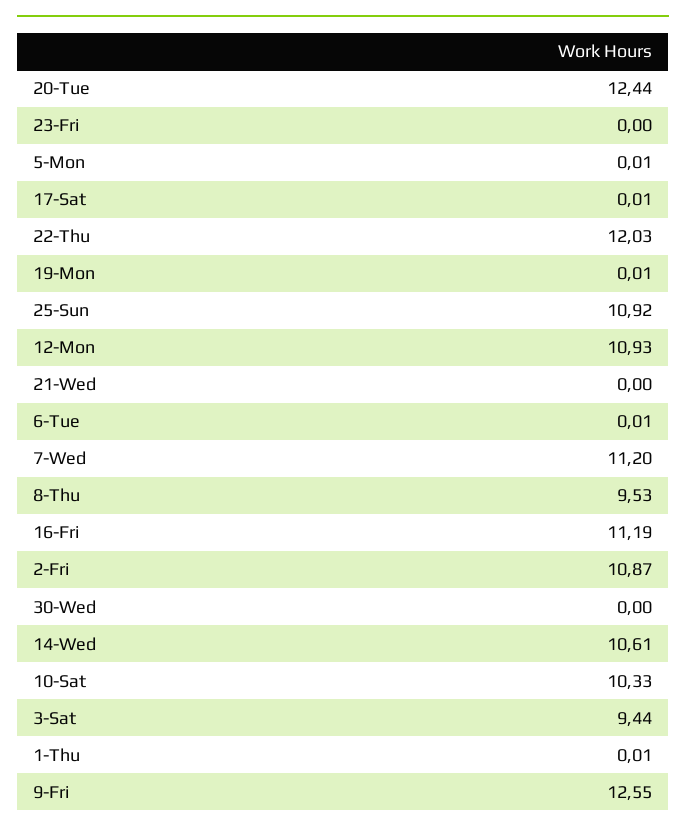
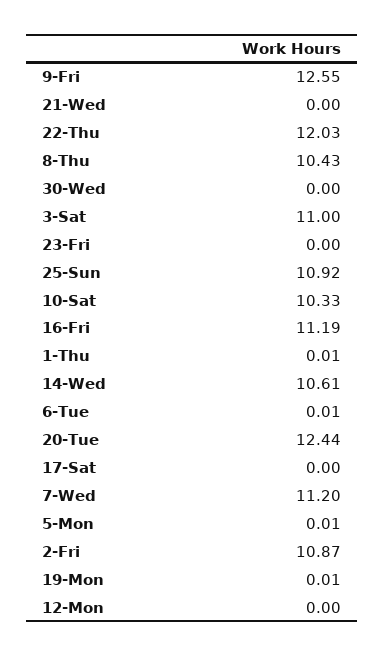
  {
    "20-Tue": 12.44,
    "23-Fri": 0,
    "5-Mon": 0.01,
-   "17-Sat": 0.01,
+   "17-Sat": 0,
    "22-Thu": 12.03,
    "19-Mon": 0.01,
    "25-Sun": 10.92,
-   "12-Mon": 10.93,
+   "12-Mon": 0,
    "21-Wed": 0,
    "6-Tue": 0.01,
    "7-Wed": 11.2,
-   "8-Thu": 9.53,
+   "8-Thu": 10.43,
    "16-Fri": 11.19,
    "2-Fri": 10.87,
    "30-Wed": 0,
    "14-Wed": 10.61,
    "10-Sat": 10.33,
-   "3-Sat": 9.44,
+   "3-Sat": 11,
    "1-Thu": 0.01,
    "9-Fri": 12.55
  }

